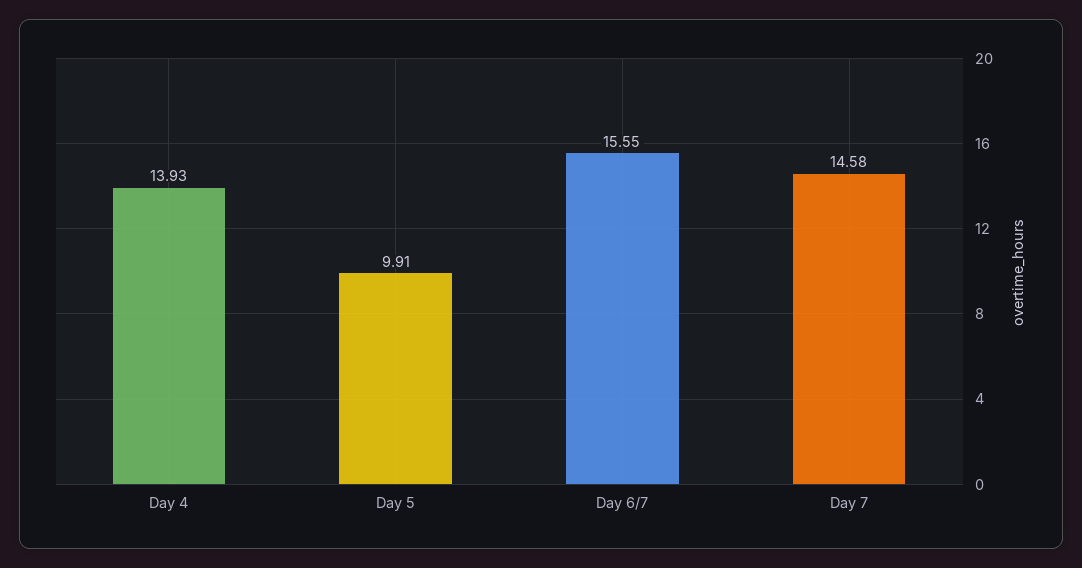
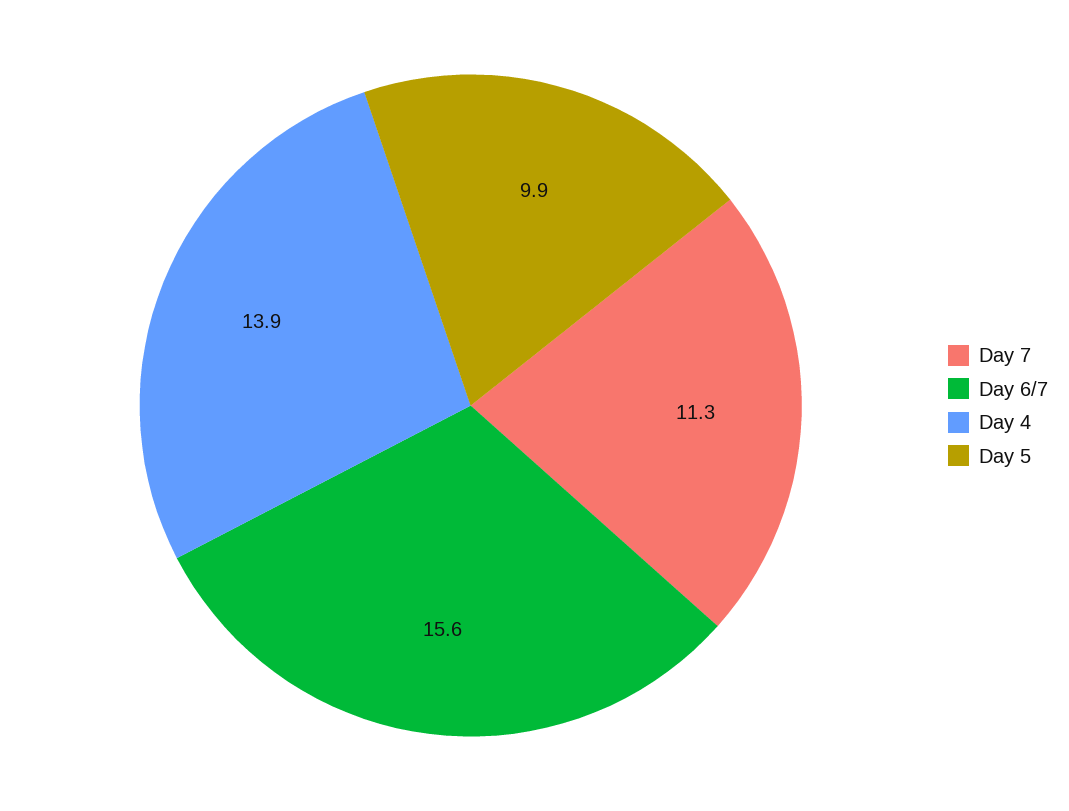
  {
    "Day 4": 13.93,
    "Day 5": 9.91,
    "Day 6/7": 15.55,
-   "Day 7": 14.58
+   "Day 7": 11.3
  }

